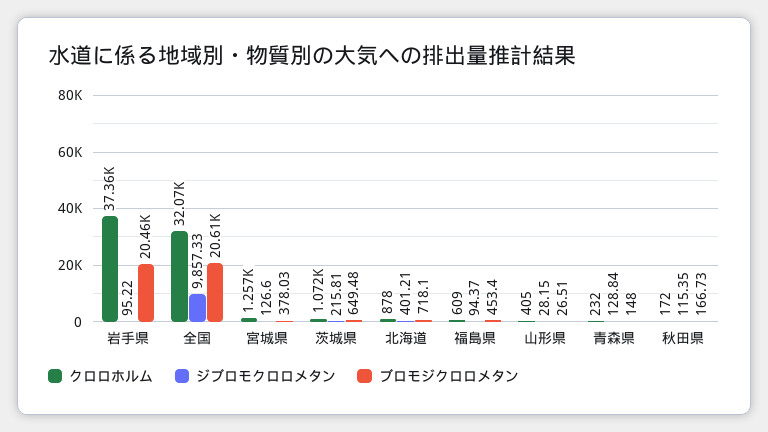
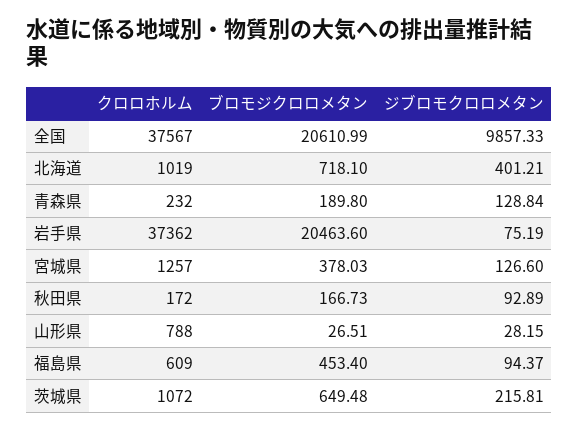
  {
    "クロロホルム": {
      "岩手県": 37362,
-     "全国": 32070,
+     "全国": 37567,
      "宮城県": 1257,
      "茨城県": 1072,
-     "北海道": 878,
+     "北海道": 1019,
      "福島県": 609,
-     "山形県": 405,
+     "山形県": 788,
      "青森県": 232,
      "秋田県": 172
    },
    "ジブロモクロロメタン": {
-     "岩手県": 95.22,
+     "岩手県": 75.19,
      "全国": 9857.33,
      "宮城県": 126.6,
      "茨城県": 215.81,
      "北海道": 401.21,
      "福島県": 94.37,
      "山形県": 28.15,
      "青森県": 128.84,
-     "秋田県": 115.35
+     "秋田県": 92.89
    },
    "ブロモジクロロメタン": {
      "岩手県": 20463.6,
      "全国": 20610.99,
      "宮城県": 378.03,
      "茨城県": 649.48,
      "北海道": 718.1,
      "福島県": 453.4,
      "山形県": 26.51,
-     "青森県": 148,
+     "青森県": 189.8,
      "秋田県": 166.73
    }
  }

